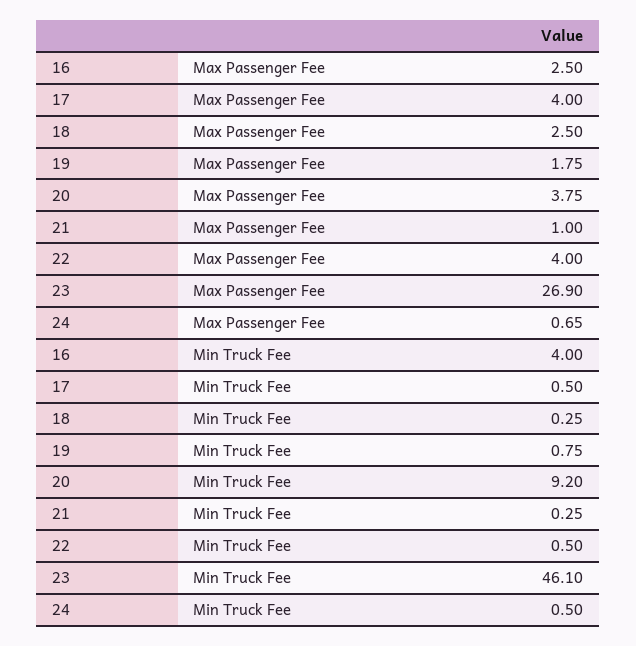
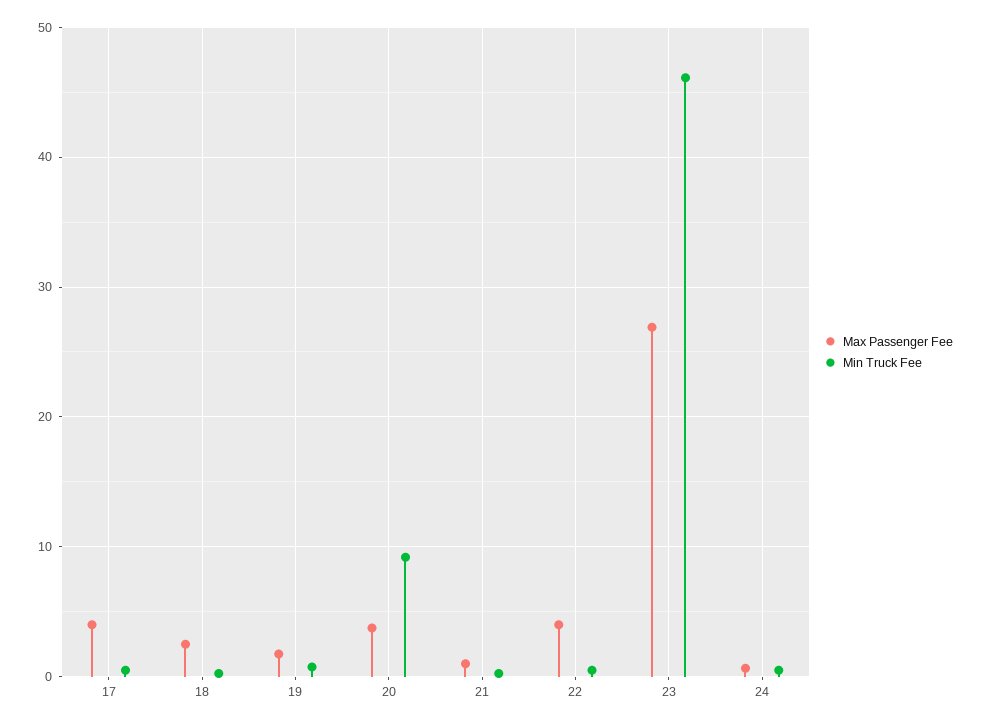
  {
    "Max Passenger Fee": {
-     "16": 2.5,
      "17": 4,
      "18": 2.5,
      "19": 1.75,
      "20": 3.75,
      "21": 1,
      "22": 4,
      "23": 26.9,
      "24": 0.65
    },
    "Min Truck Fee": {
-     "16": 4,
      "17": 0.5,
      "18": 0.25,
      "19": 0.75,
      "20": 9.2,
      "21": 0.25,
      "22": 0.5,
      "23": 46.1,
      "24": 0.5
    }
  }

